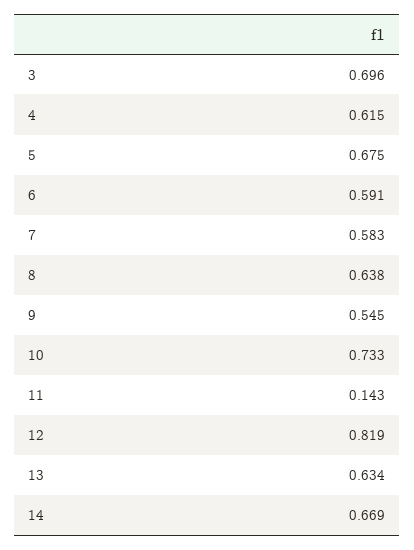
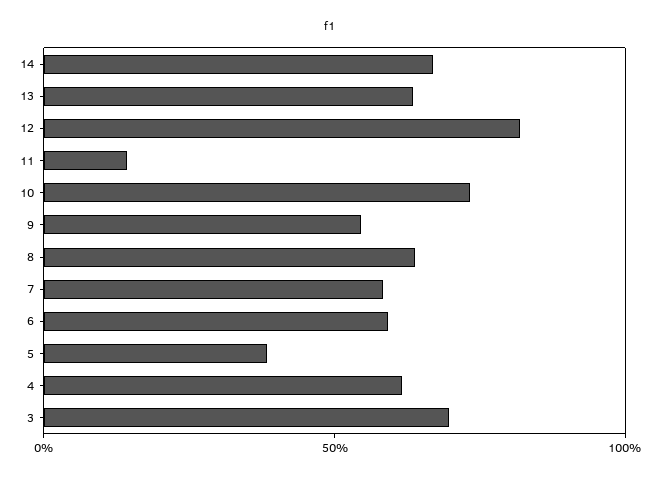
  {
    "3": 0.696,
    "4": 0.615,
-   "5": 0.675,
+   "5": 0.4,
    "6": 0.591,
    "7": 0.583,
    "8": 0.638,
    "9": 0.545,
    "10": 0.733,
    "11": 0.143,
    "12": 0.819,
    "13": 0.634,
    "14": 0.669
  }

